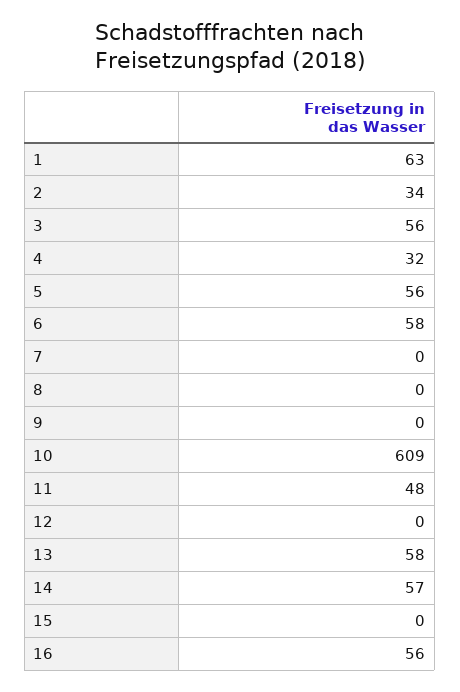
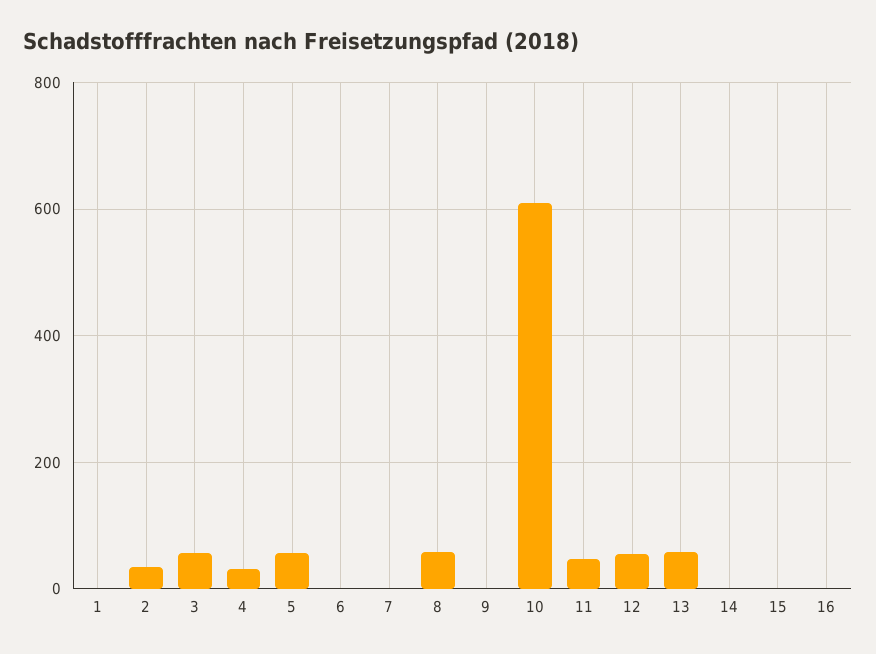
  {
-   "1": 63,
+   "1": 0,
    "2": 34,
    "3": 56,
    "4": 32,
    "5": 56,
-   "6": 58,
+   "6": 0,
    "7": 0,
-   "8": 0,
+   "8": 60,
    "9": 0,
    "10": 609,
    "11": 48,
-   "12": 0,
+   "12": 60,
    "13": 58,
-   "14": 57,
+   "14": 0,
    "15": 0,
-   "16": 56
+   "16": 0
  }

